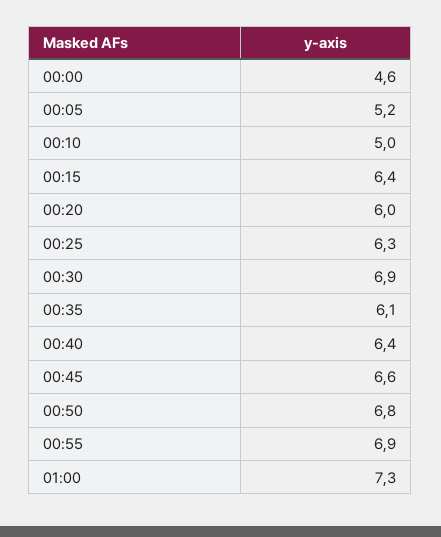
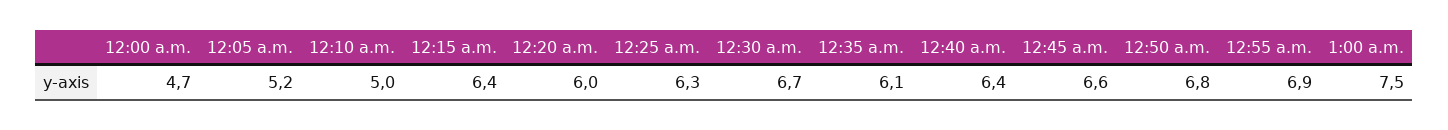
  {
-   "00:00": 4.6,
+   "00:00": 4.7,
    "00:05": 5.2,
    "00:10": 5,
    "00:15": 6.4,
    "00:20": 6,
    "00:25": 6.3,
-   "00:30": 6.9,
+   "00:30": 6.7,
    "00:35": 6.1,
    "00:40": 6.4,
    "00:45": 6.6,
    "00:50": 6.8,
    "00:55": 6.9,
-   "01:00": 7.3
+   "01:00": 7.5
  }

